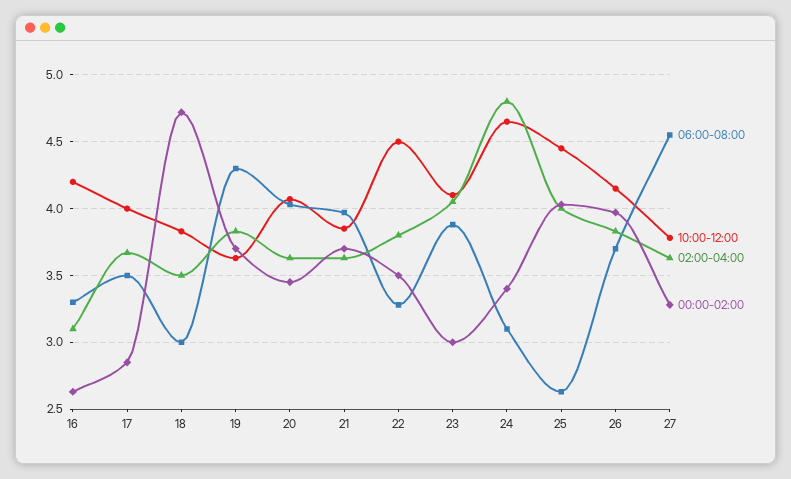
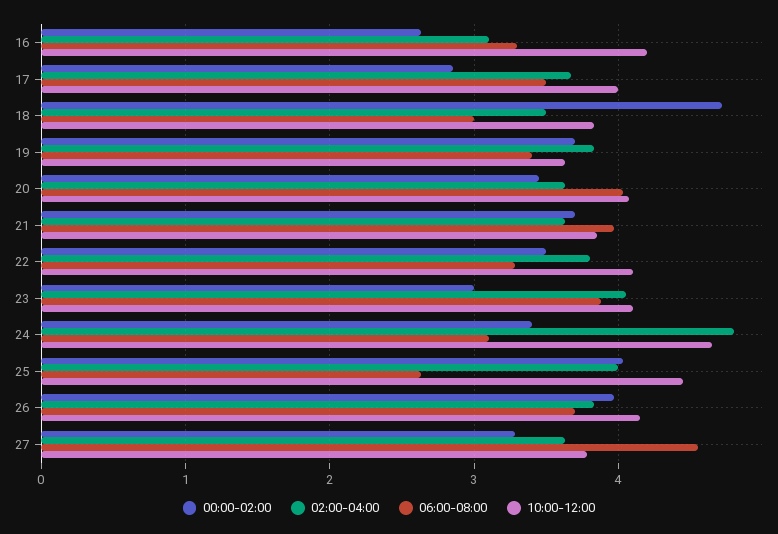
  {
    "06:00-08:00": {
      "16": 3.3,
      "17": 3.5,
      "18": 3,
-     "19": 4.3,
+     "19": 3.4,
      "20": 4.05,
      "21": 3.95,
      "22": 3.3,
      "23": 3.9,
      "24": 3.1,
      "25": 2.65,
      "26": 3.7,
      "27": 4.55
    },
    "10:00-12:00": {
      "16": 4.2,
      "17": 4,
      "18": 3.85,
      "19": 3.65,
      "20": 4.05,
      "21": 3.85,
-     "22": 4.5,
+     "22": 4.1,
      "23": 4.1,
      "24": 4.65,
      "25": 4.45,
      "26": 4.15,
      "27": 3.8
    },
    "02:00-04:00": {
      "16": 3.1,
      "17": 3.65,
      "18": 3.5,
      "19": 3.85,
      "20": 3.65,
      "21": 3.65,
      "22": 3.8,
      "23": 4.05,
      "24": 4.8,
      "25": 4,
      "26": 3.85,
      "27": 3.65
    },
    "00:00-02:00": {
      "16": 2.65,
      "17": 2.85,
      "18": 4.7,
      "19": 3.7,
      "20": 3.45,
      "21": 3.7,
      "22": 3.5,
      "23": 3,
      "24": 3.4,
      "25": 4.05,
      "26": 3.95,
      "27": 3.3
    }
  }

